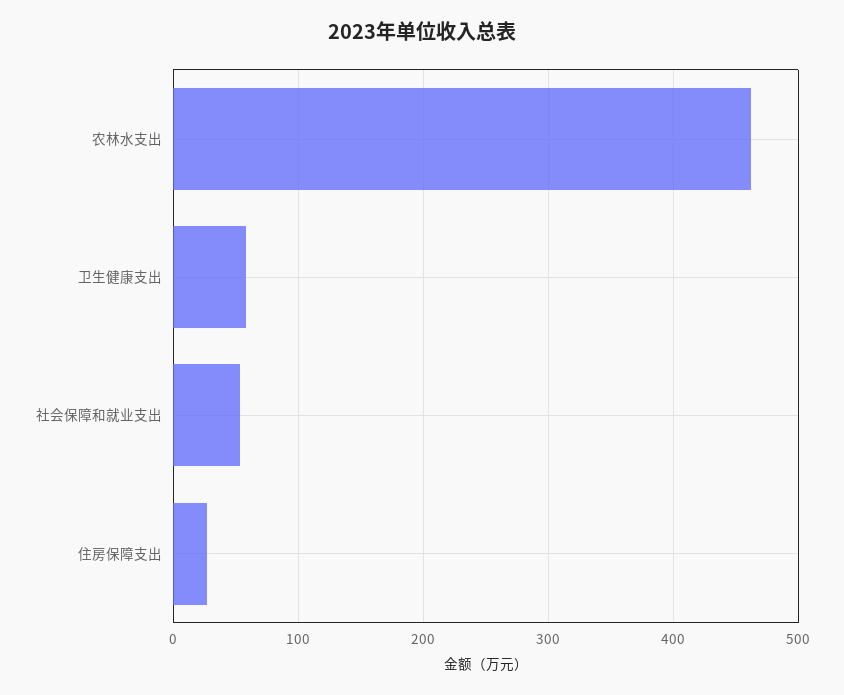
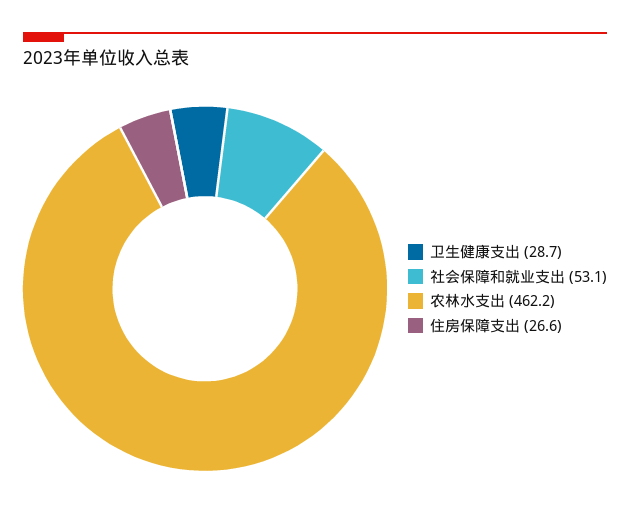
  {
    "农林水支出": 462.2,
-   "卫生健康支出": 60,
+   "卫生健康支出": 28.7,
    "社会保障和就业支出": 53.1,
    "住房保障支出": 26.6
  }

